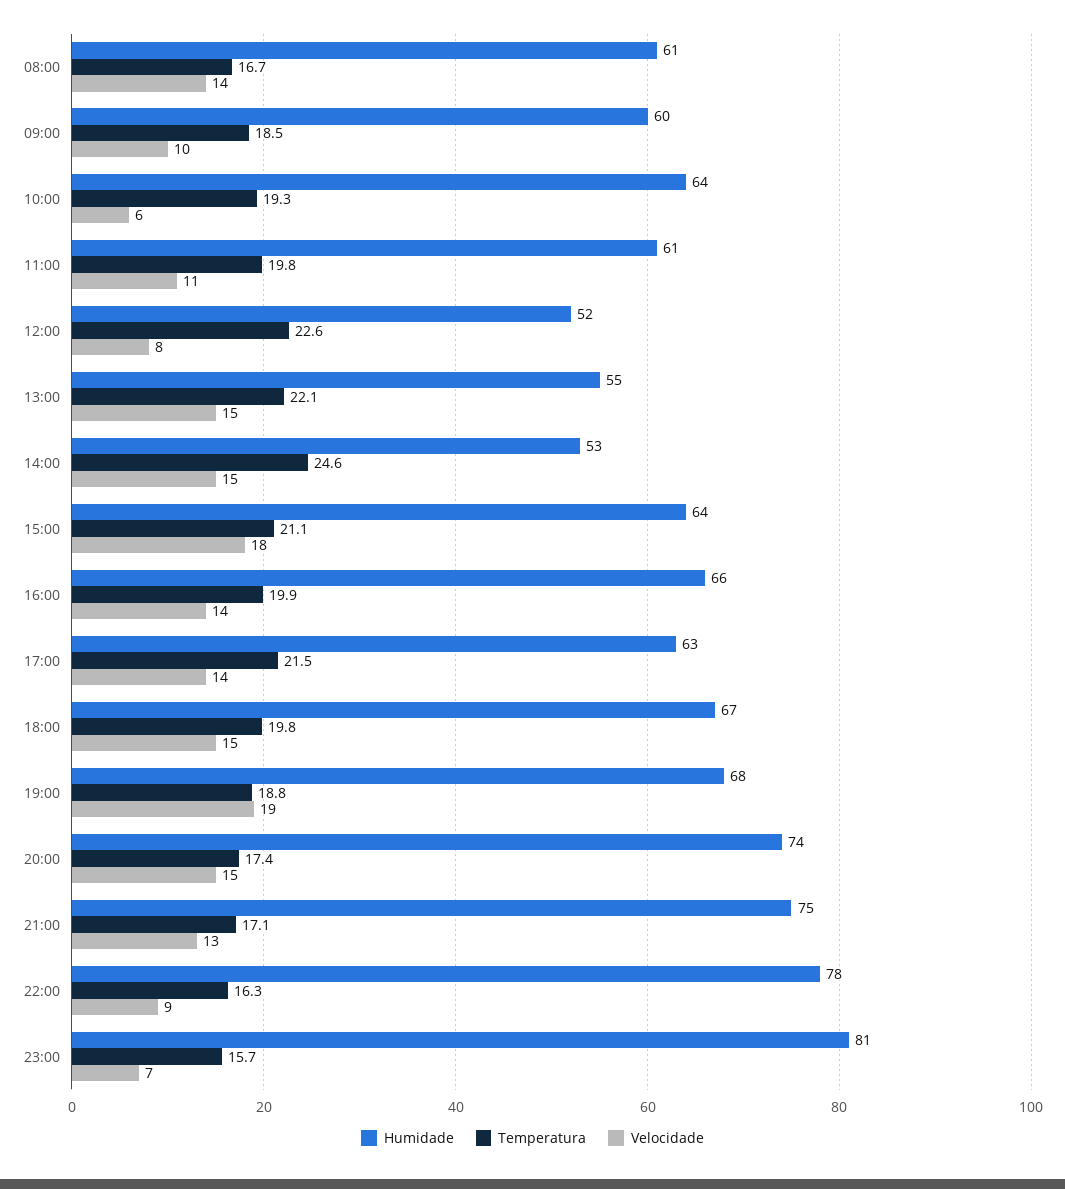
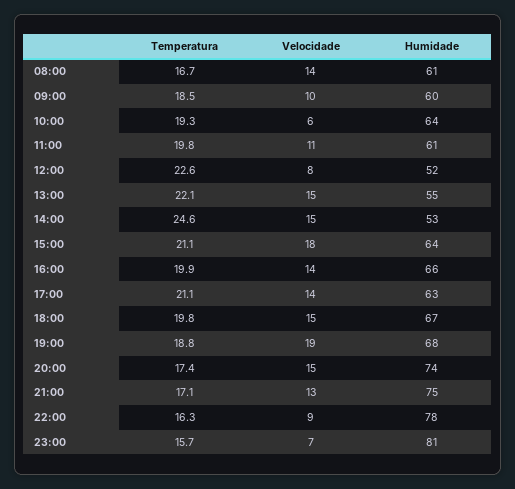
  {
    "Humidade": {
      "08:00": 61,
      "09:00": 60,
      "10:00": 64,
      "11:00": 61,
      "12:00": 52,
      "13:00": 55,
      "14:00": 53,
      "15:00": 64,
      "16:00": 66,
      "17:00": 63,
      "18:00": 67,
      "19:00": 68,
      "20:00": 74,
      "21:00": 75,
      "22:00": 78,
      "23:00": 81
    },
    "Temperatura": {
      "08:00": 16.7,
      "09:00": 18.5,
      "10:00": 19.3,
      "11:00": 19.8,
      "12:00": 22.6,
      "13:00": 22.1,
      "14:00": 24.6,
      "15:00": 21.1,
      "16:00": 19.9,
-     "17:00": 21.5,
+     "17:00": 21.1,
      "18:00": 19.8,
      "19:00": 18.8,
      "20:00": 17.4,
      "21:00": 17.1,
      "22:00": 16.3,
      "23:00": 15.7
    },
    "Velocidade": {
      "08:00": 14,
      "09:00": 10,
      "10:00": 6,
      "11:00": 11,
      "12:00": 8,
      "13:00": 15,
      "14:00": 15,
      "15:00": 18,
      "16:00": 14,
      "17:00": 14,
      "18:00": 15,
      "19:00": 19,
      "20:00": 15,
      "21:00": 13,
      "22:00": 9,
      "23:00": 7
    }
  }

